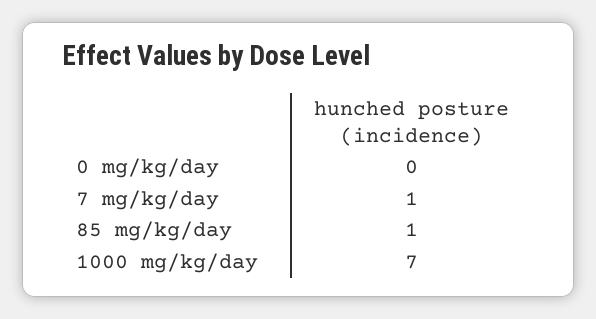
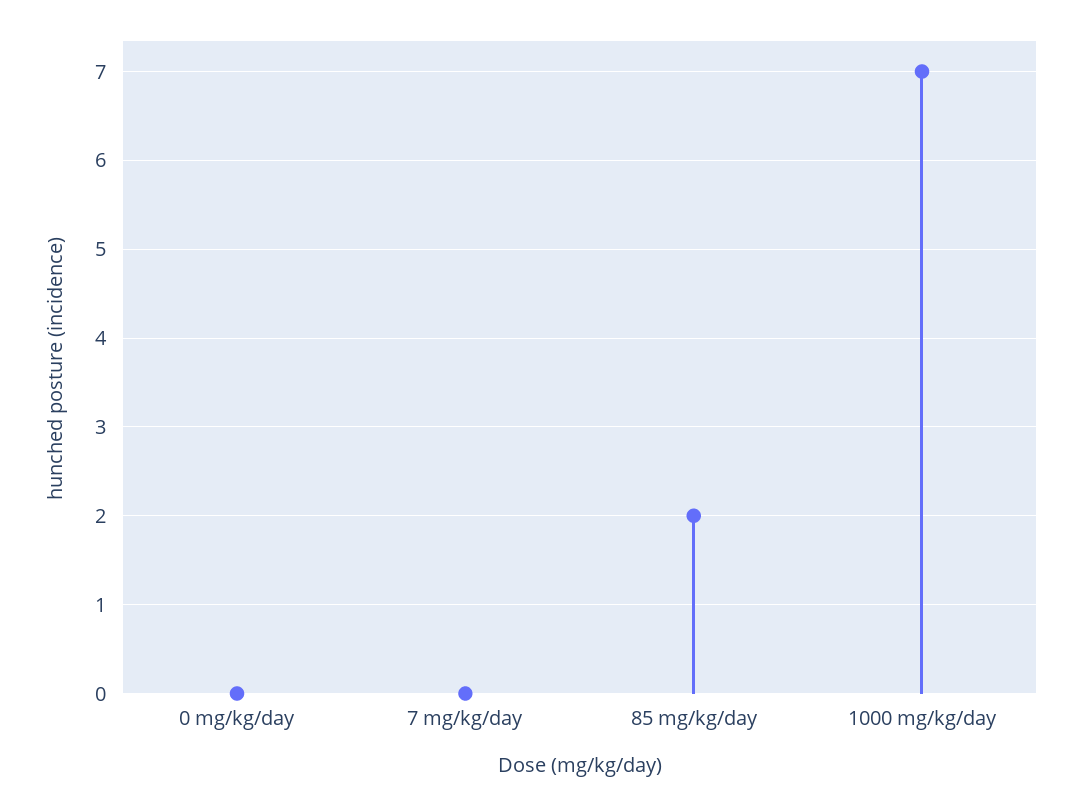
  {
    "0 mg/kg/day": 0,
-   "7 mg/kg/day": 1,
+   "7 mg/kg/day": 0,
-   "85 mg/kg/day": 1,
+   "85 mg/kg/day": 2,
    "1000 mg/kg/day": 7
  }

